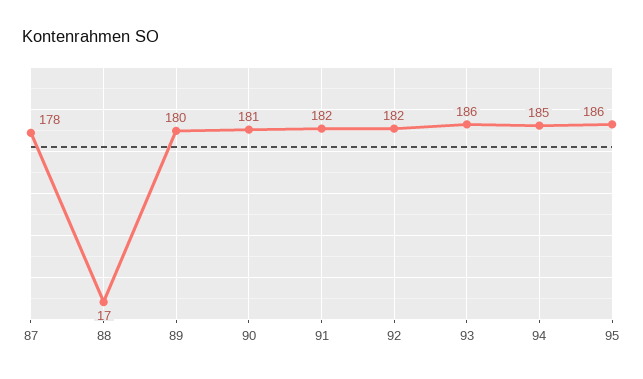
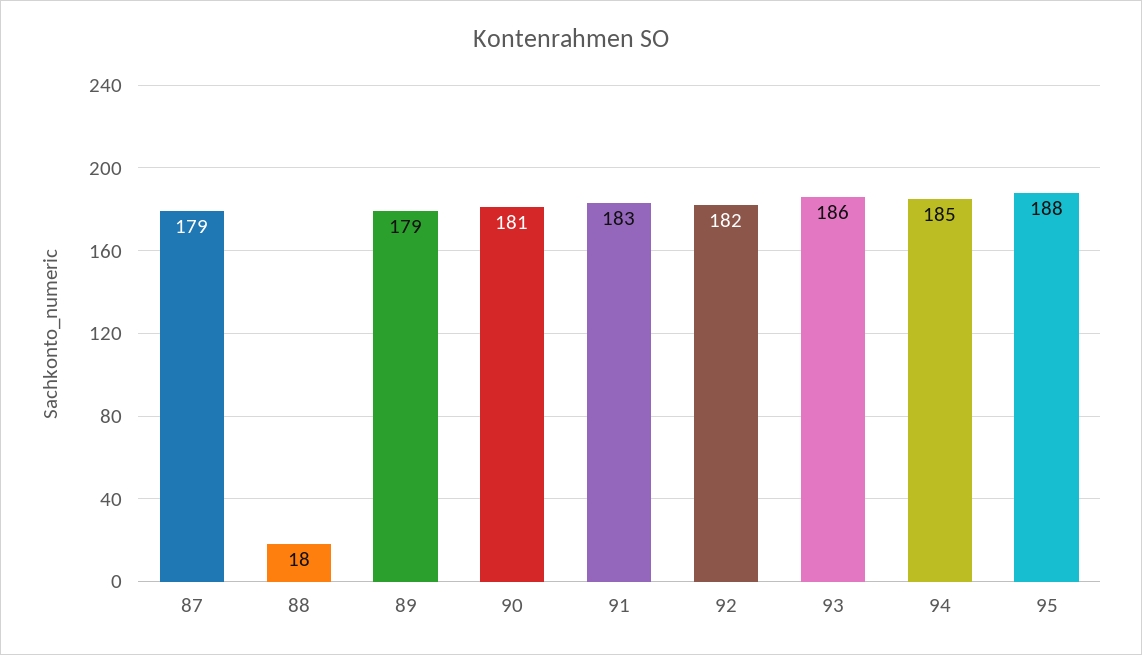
  {
-   "87": 178,
+   "87": 179,
-   "88": 17,
+   "88": 18,
-   "89": 180,
+   "89": 179,
    "90": 181,
-   "91": 182,
+   "91": 183,
    "92": 182,
    "93": 186,
    "94": 185,
-   "95": 186
+   "95": 188
  }

